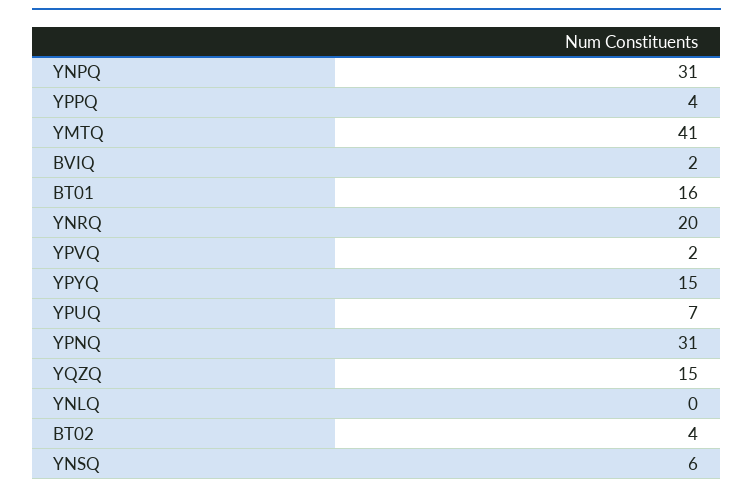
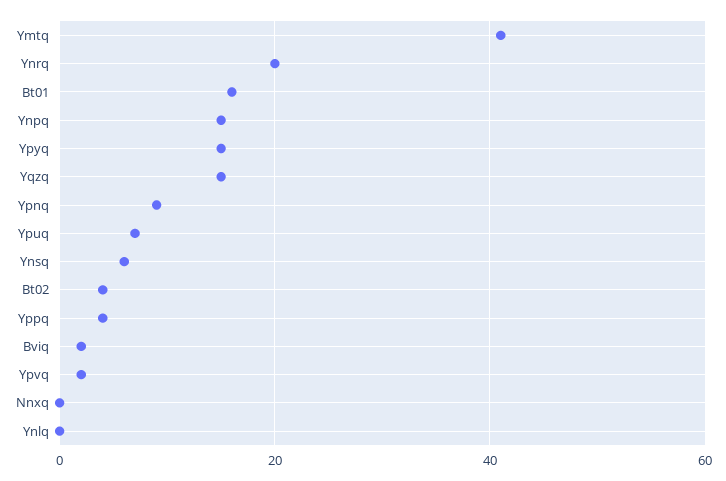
  {
-   "YNPQ": 31,
+   "YNPQ": 15,
    "YPPQ": 4,
    "YMTQ": 41,
    "BVIQ": 2,
    "BT01": 16,
    "YNRQ": 20,
    "YPVQ": 2,
    "YPYQ": 15,
    "YPUQ": 7,
-   "YPNQ": 31,
+   "YPNQ": 10,
    "YQZQ": 15,
    "YNLQ": 0,
    "BT02": 4,
-   "YNSQ": 6
+   "YNSQ": 6,
+   "Nnxq": 0
  }

